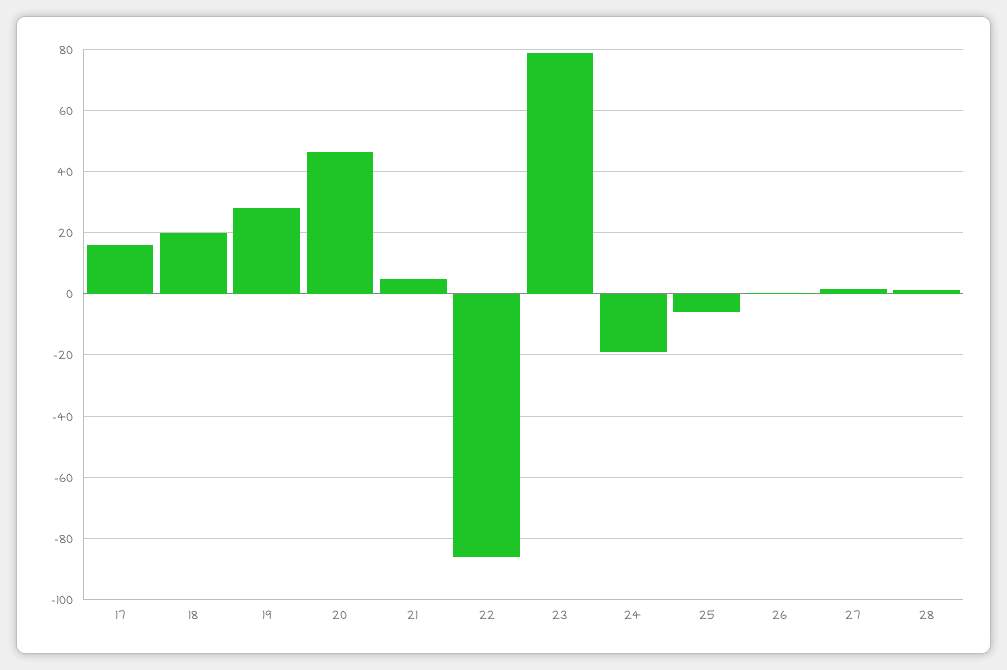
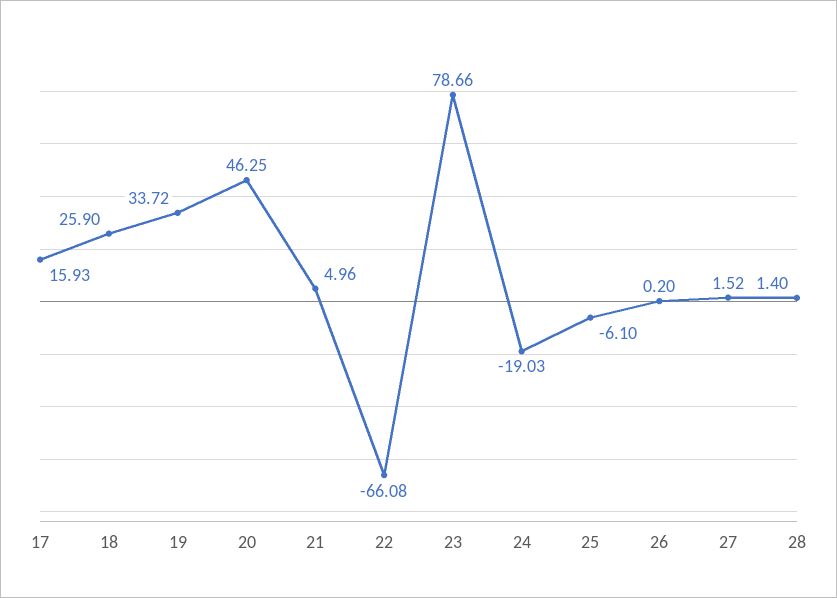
  {
    "17": 15.93,
-   "18": 20,
+   "18": 25.9,
-   "19": 28,
+   "19": 33.72,
    "20": 46.25,
    "21": 4.96,
-   "22": -86,
+   "22": -66.08,
    "23": 78.66,
    "24": -19.03,
    "25": -6.1,
    "26": 0.2,
    "27": 1.52,
    "28": 1.4
  }

